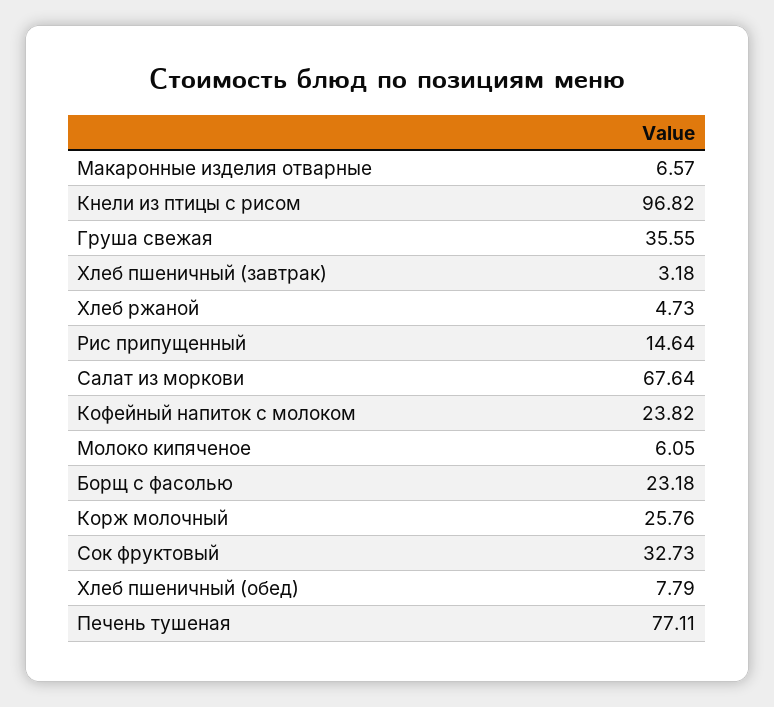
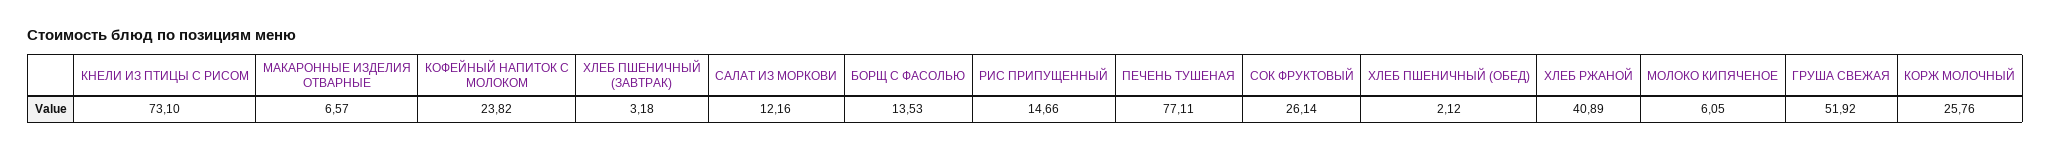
  {
    "Макаронные изделия отварные": 6.57,
-   "Кнели из птицы с рисом": 96.82,
+   "Кнели из птицы с рисом": 73.1,
-   "Груша свежая": 35.55,
+   "Груша свежая": 51.92,
    "Хлеб пшеничный (завтрак)": 3.18,
-   "Хлеб ржаной": 4.73,
+   "Хлеб ржаной": 40.89,
-   "Рис припущенный": 14.64,
+   "Рис припущенный": 14.66,
-   "Салат из моркови": 67.64,
+   "Салат из моркови": 12.16,
    "Кофейный напиток с молоком": 23.82,
    "Молоко кипяченое": 6.05,
-   "Борщ с фасолью": 23.18,
+   "Борщ с фасолью": 13.53,
    "Корж молочный": 25.76,
-   "Сок фруктовый": 32.73,
+   "Сок фруктовый": 26.14,
-   "Хлеб пшеничный (обед)": 7.79,
+   "Хлеб пшеничный (обед)": 2.12,
    "Печень тушеная": 77.11
  }

